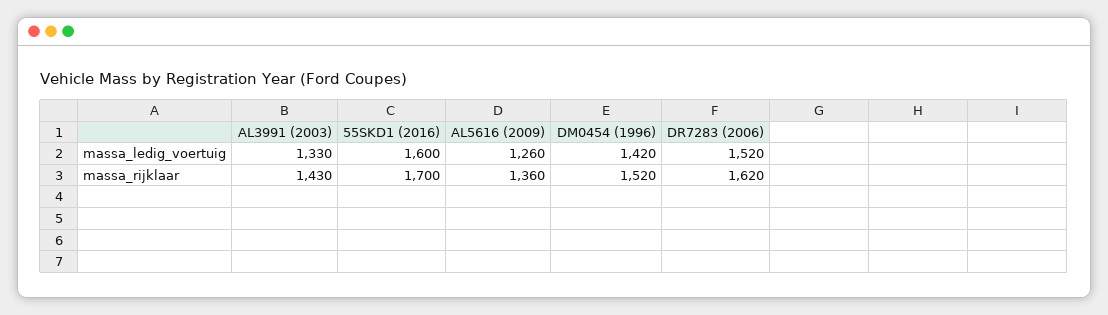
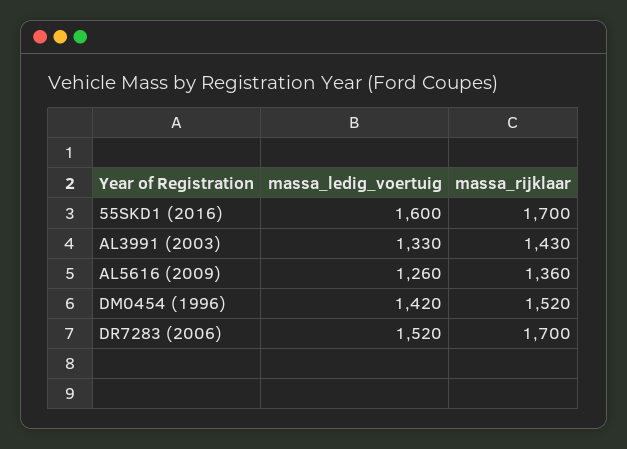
  {
    "AL3991 (2003)": {
      "massa_ledig_voertuig": 1330,
      "massa_rijklaar": 1430
    },
    "55SKD1 (2016)": {
      "massa_ledig_voertuig": 1600,
      "massa_rijklaar": 1700
    },
    "AL5616 (2009)": {
      "massa_ledig_voertuig": 1260,
      "massa_rijklaar": 1360
    },
    "DM0454 (1996)": {
      "massa_ledig_voertuig": 1420,
      "massa_rijklaar": 1520
    },
    "DR7283 (2006)": {
      "massa_ledig_voertuig": 1520,
-     "massa_rijklaar": 1620
+     "massa_rijklaar": 1700
    }
  }

